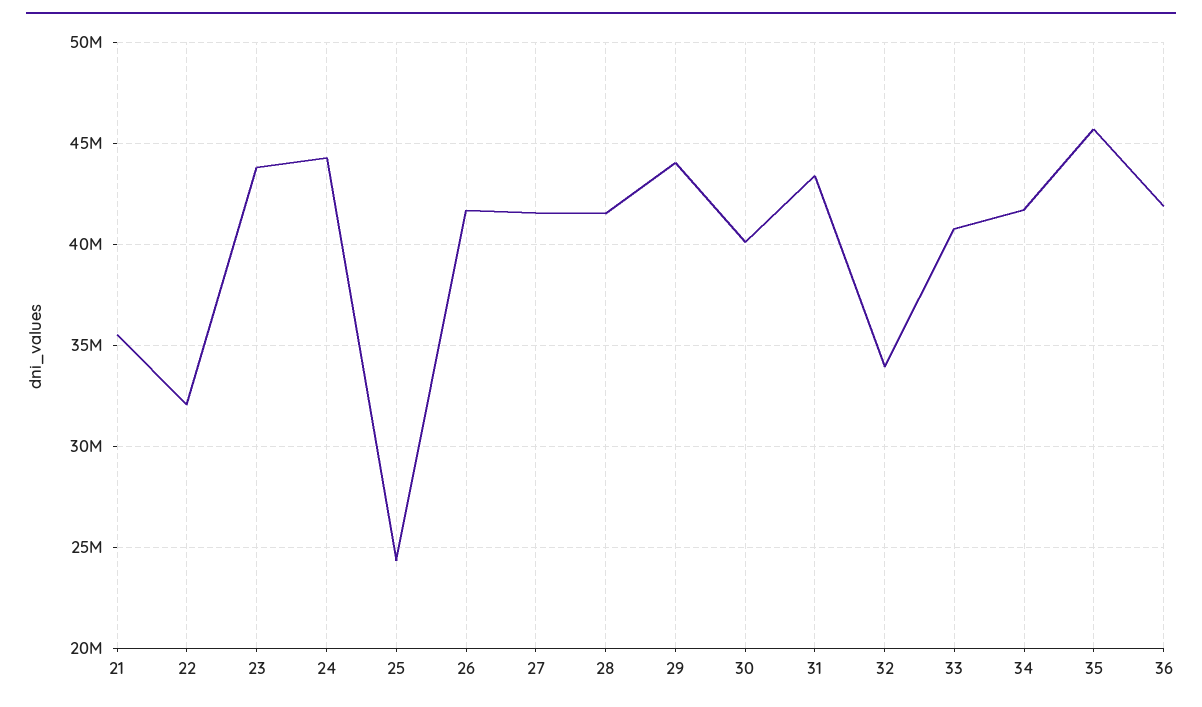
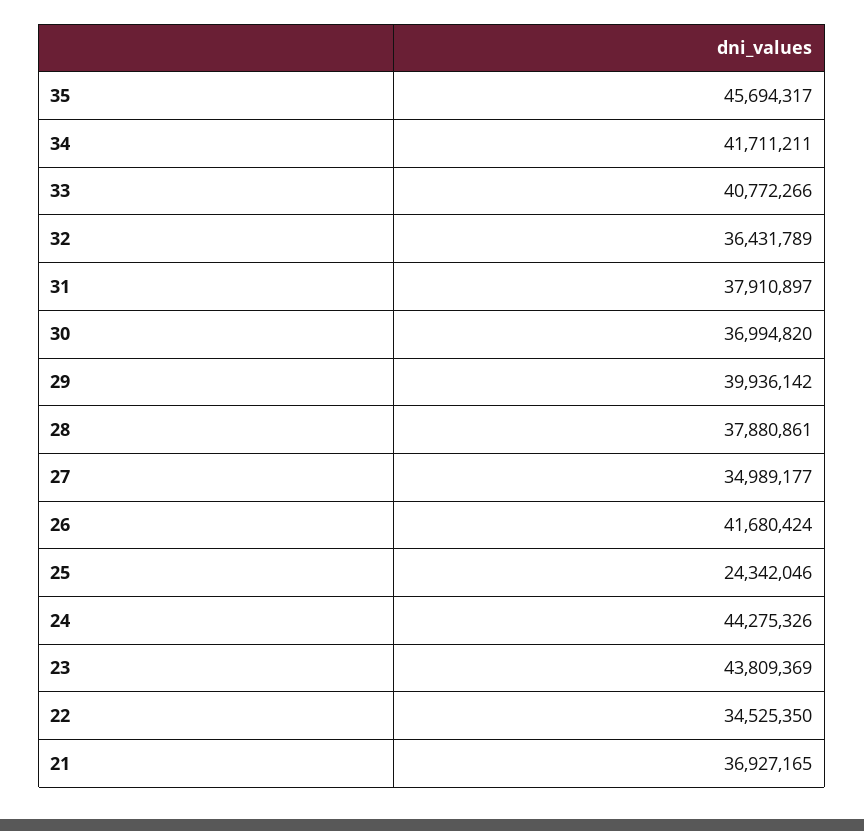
  {
-   "21": 35500000,
+   "21": 36927165,
-   "22": 32000000,
+   "22": 34525350,
    "23": 43809369,
    "24": 44275326,
    "25": 24342046,
    "26": 41680424,
-   "27": 41500000,
+   "27": 34989177,
-   "28": 41500000,
+   "28": 37880861,
-   "29": 44000000,
+   "29": 39936142,
-   "30": 40000000,
+   "30": 36994820,
-   "31": 43500000,
+   "31": 37910897,
-   "32": 34000000,
+   "32": 36431789,
    "33": 40772266,
    "34": 41711211,
-   "35": 45694317,
+   "35": 45694317
-   "36": 42000000
  }

